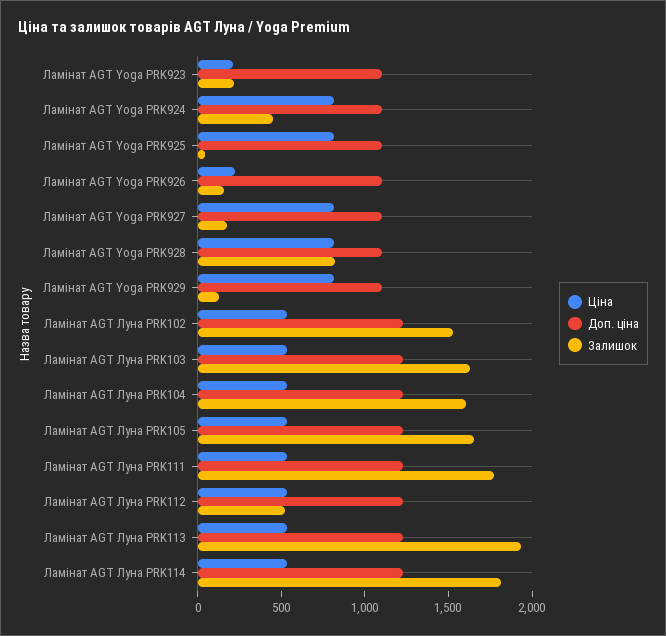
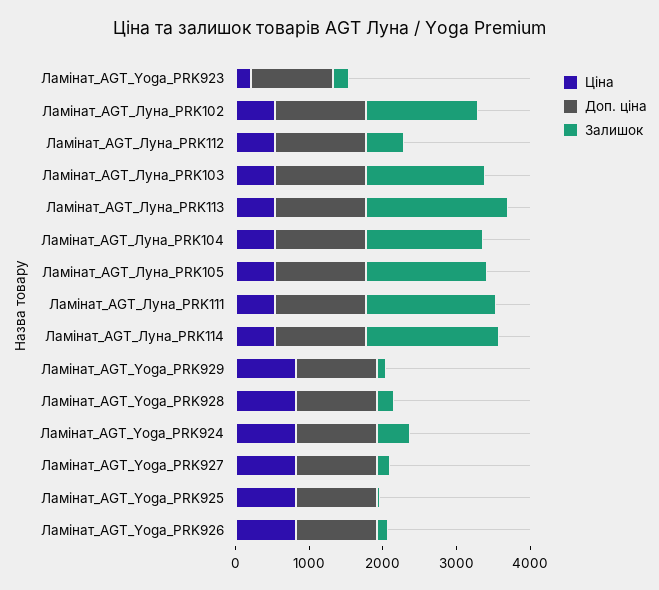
  {
    "Ціна": {
      "Ламінат AGT Yoga PRK923": 200,
      "Ламінат AGT Yoga PRK924": 800,
      "Ламінат AGT Yoga PRK925": 800,
-     "Ламінат AGT Yoga PRK926": 200,
+     "Ламінат AGT Yoga PRK926": 800,
      "Ламінат AGT Yoga PRK927": 800,
      "Ламінат AGT Yoga PRK928": 800,
      "Ламінат AGT Yoga PRK929": 800,
      "Ламінат AGT Луна PRK102": 500,
      "Ламінат AGT Луна PRK103": 500,
      "Ламінат AGT Луна PRK104": 500,
      "Ламінат AGT Луна PRK105": 500,
      "Ламінат AGT Луна PRK111": 500,
      "Ламінат AGT Луна PRK112": 500,
      "Ламінат AGT Луна PRK113": 500,
      "Ламінат AGT Луна PRK114": 500
    },
    "Доп. ціна": {
      "Ламінат AGT Yoga PRK923": 1100,
      "Ламінат AGT Yoga PRK924": 1100,
      "Ламінат AGT Yoga PRK925": 1100,
      "Ламінат AGT Yoga PRK926": 1100,
      "Ламінат AGT Yoga PRK927": 1100,
      "Ламінат AGT Yoga PRK928": 1100,
      "Ламінат AGT Yoga PRK929": 1100,
      "Ламінат AGT Луна PRK102": 1200,
      "Ламінат AGT Луна PRK103": 1200,
      "Ламінат AGT Луна PRK104": 1200,
      "Ламінат AGT Луна PRK105": 1200,
      "Ламінат AGT Луна PRK111": 1200,
      "Ламінат AGT Луна PRK112": 1200,
      "Ламінат AGT Луна PRK113": 1200,
      "Ламінат AGT Луна PRK114": 1200
    },
    "Залишок": {
      "Ламінат AGT Yoga PRK923": 200,
      "Ламінат AGT Yoga PRK924": 500,
      "Ламінат AGT Yoga PRK925": 0,
      "Ламінат AGT Yoga PRK926": 200,
      "Ламінат AGT Yoga PRK927": 200,
-     "Ламінат AGT Yoga PRK928": 800,
+     "Ламінат AGT Yoga PRK928": 200,
      "Ламінат AGT Yoga PRK929": 100,
      "Ламінат AGT Луна PRK102": 1500,
      "Ламінат AGT Луна PRK103": 1600,
      "Ламінат AGT Луна PRK104": 1600,
      "Ламінат AGT Луна PRK105": 1700,
      "Ламінат AGT Луна PRK111": 1800,
      "Ламінат AGT Луна PRK112": 500,
      "Ламінат AGT Луна PRK113": 1900,
      "Ламінат AGT Луна PRK114": 1800
    }
  }

